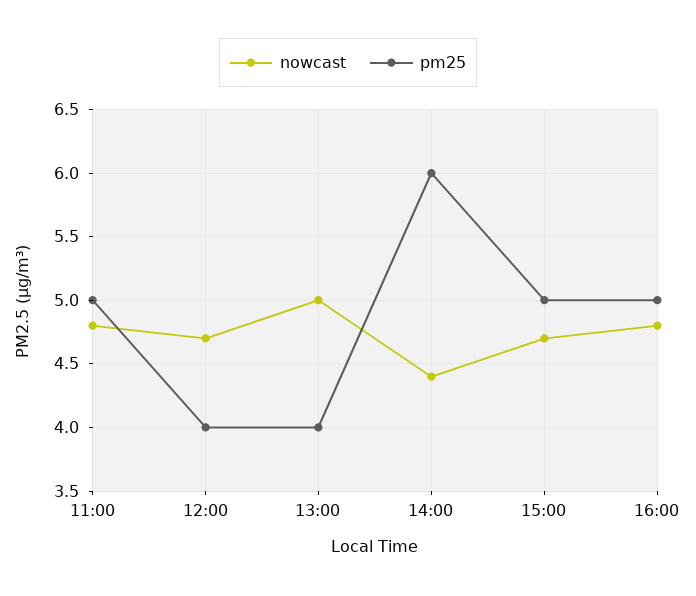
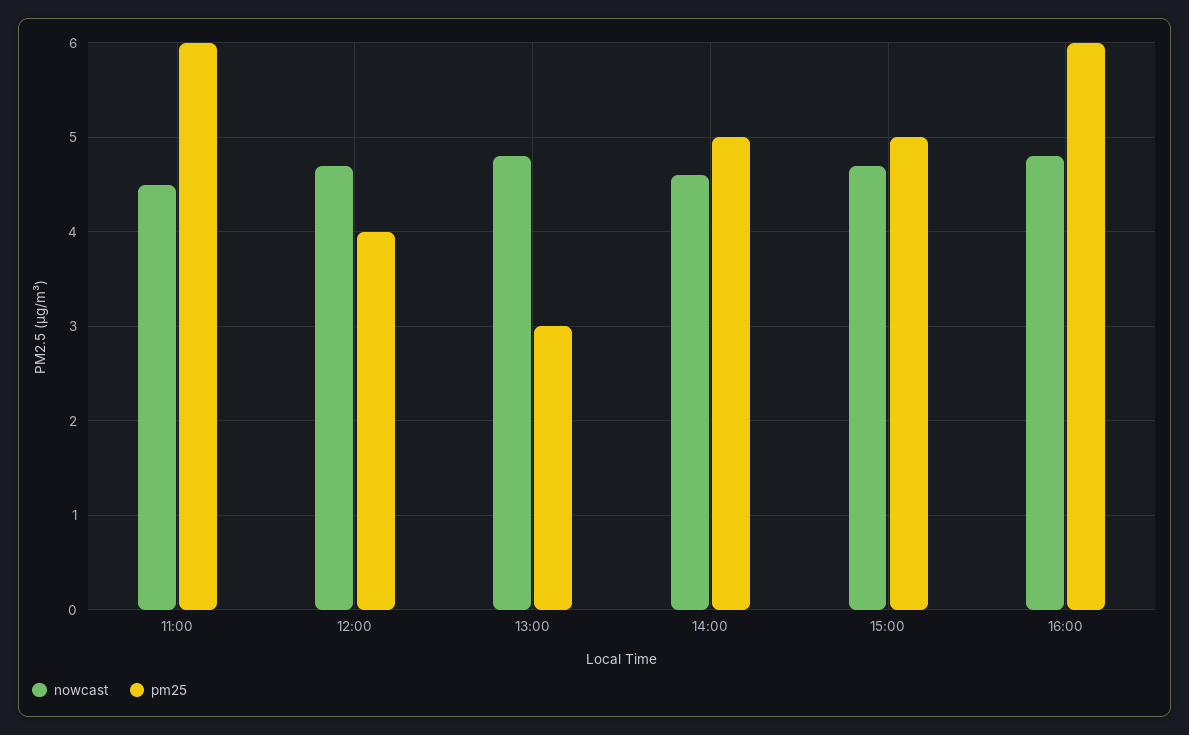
  {
    "nowcast": {
-     "11:00": 4.8,
+     "11:00": 4.5,
      "12:00": 4.7,
-     "13:00": 5,
+     "13:00": 4.8,
-     "14:00": 4.4,
+     "14:00": 4.6,
      "15:00": 4.7,
      "16:00": 4.8
    },
    "pm25": {
-     "11:00": 5,
+     "11:00": 6,
      "12:00": 4,
-     "13:00": 4,
+     "13:00": 3,
-     "14:00": 6,
+     "14:00": 5,
      "15:00": 5,
-     "16:00": 5
+     "16:00": 6
    }
  }

